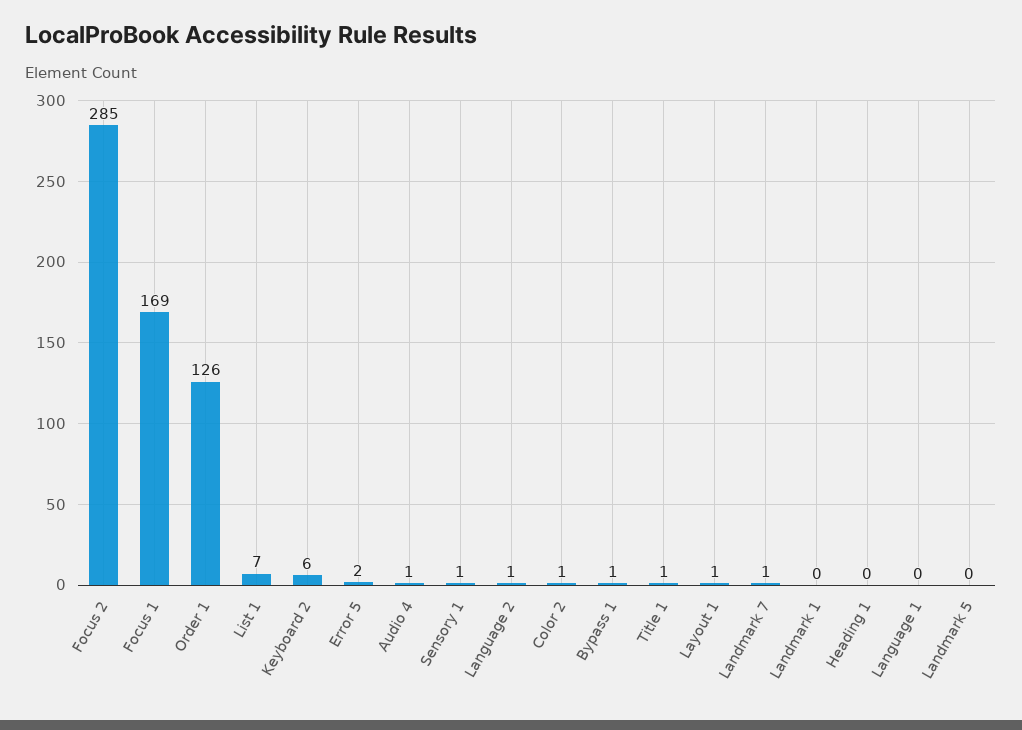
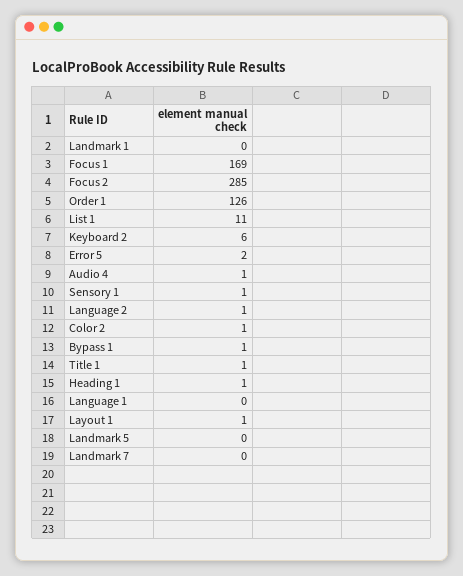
  {
    "Focus 2": 285,
    "Focus 1": 169,
    "Order 1": 126,
-   "List 1": 7,
+   "List 1": 11,
    "Keyboard 2": 6,
    "Error 5": 2,
    "Audio 4": 1,
    "Sensory 1": 1,
    "Language 2": 1,
    "Color 2": 1,
    "Bypass 1": 1,
    "Title 1": 1,
    "Layout 1": 1,
-   "Landmark 7": 1,
+   "Landmark 7": 0,
    "Landmark 1": 0,
-   "Heading 1": 0,
+   "Heading 1": 1,
    "Language 1": 0,
    "Landmark 5": 0
  }

